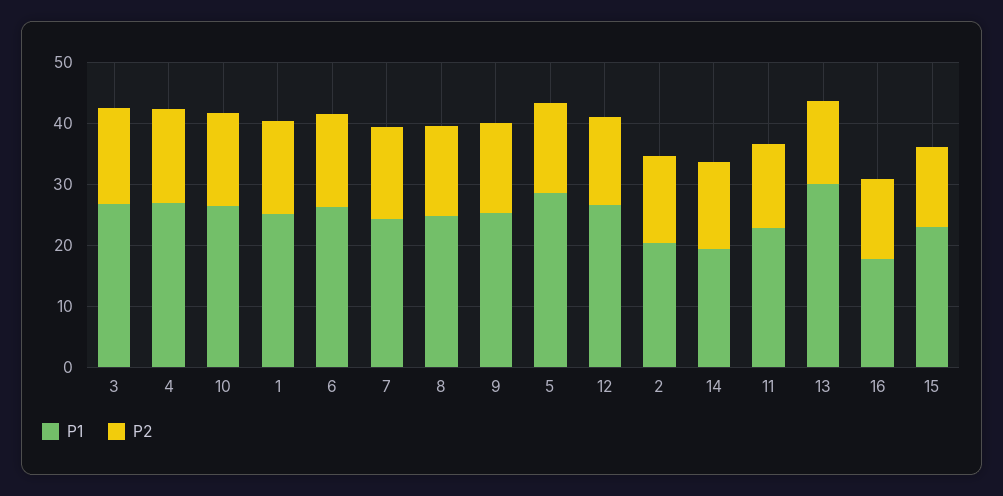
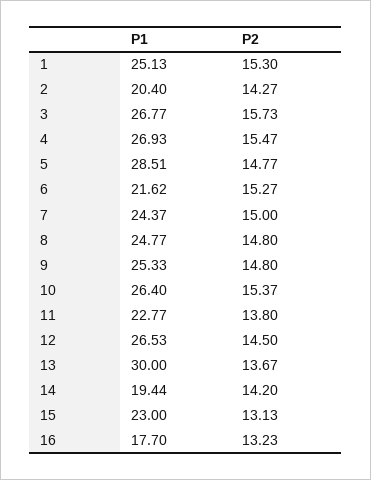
  {
    "P1": {
      "3": 26.77,
      "4": 26.93,
      "10": 26.4,
      "1": 25.13,
-     "6": 26,
+     "6": 21.62,
      "7": 24.37,
      "8": 24.77,
      "9": 25.33,
      "5": 28.51,
      "12": 26.53,
      "2": 20.4,
      "14": 19.44,
      "11": 22.77,
      "13": 30,
      "16": 17.7,
      "15": 23
    },
    "P2": {
      "3": 15.73,
      "4": 15.47,
      "10": 15.37,
      "1": 15.3,
      "6": 15.27,
      "7": 15,
      "8": 14.8,
      "9": 14.8,
      "5": 14.77,
      "12": 14.5,
      "2": 14.27,
      "14": 14.2,
      "11": 13.8,
      "13": 13.67,
      "16": 13.23,
      "15": 13.13
    }
  }

